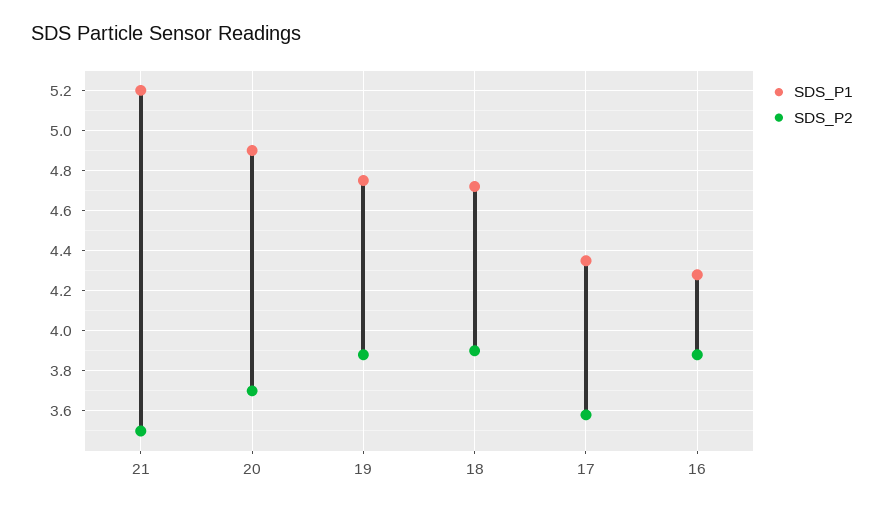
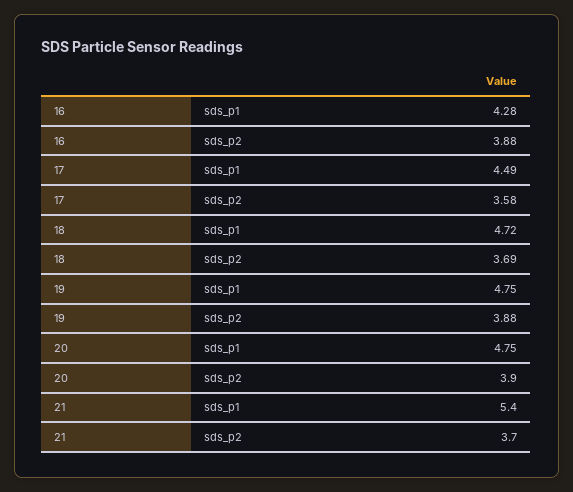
  {
    "SDS_P1": {
-     "21": 5.2,
+     "21": 5.4,
-     "20": 4.9,
+     "20": 4.75,
      "19": 4.75,
      "18": 4.72,
-     "17": 4.35,
+     "17": 4.49,
      "16": 4.28
    },
    "SDS_P2": {
-     "21": 3.5,
+     "21": 3.7,
-     "20": 3.7,
+     "20": 3.9,
      "19": 3.88,
-     "18": 3.9,
+     "18": 3.69,
      "17": 3.58,
      "16": 3.88
    }
  }

